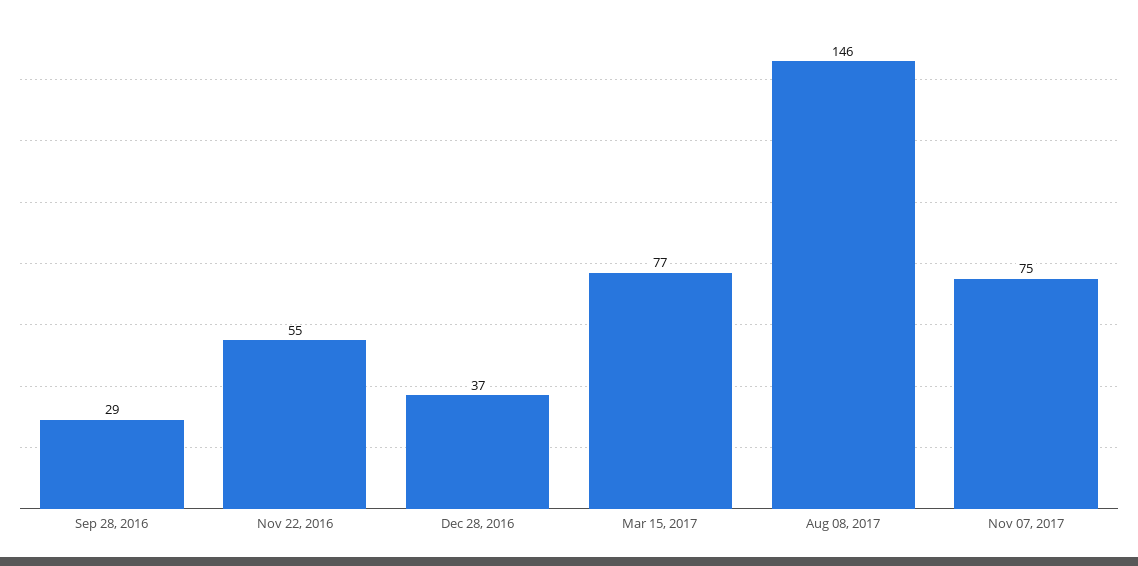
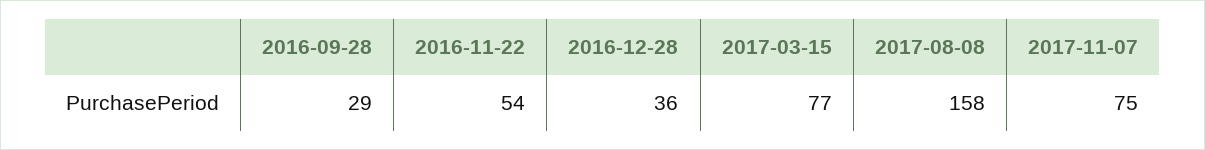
  {
    "Sep 28, 2016": 29,
-   "Nov 22, 2016": 55,
+   "Nov 22, 2016": 54,
-   "Dec 28, 2016": 37,
+   "Dec 28, 2016": 36,
    "Mar 15, 2017": 77,
-   "Aug 08, 2017": 146,
+   "Aug 08, 2017": 158,
    "Nov 07, 2017": 75
  }

